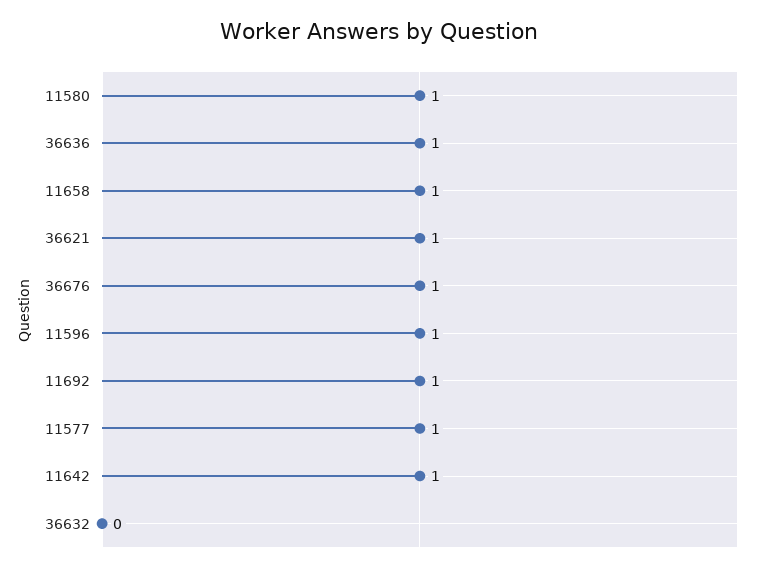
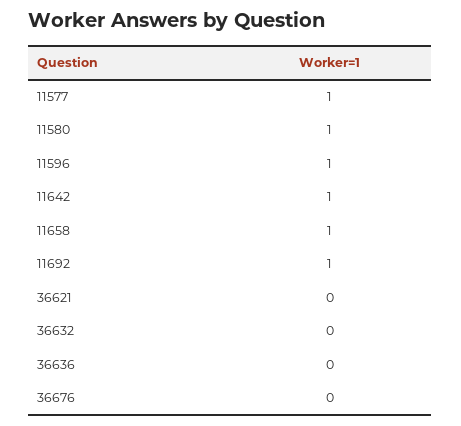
  {
    "11580": 1,
-   "36636": 1,
+   "36636": 0,
    "11658": 1,
-   "36621": 1,
+   "36621": 0,
-   "36676": 1,
+   "36676": 0,
    "11596": 1,
    "11692": 1,
    "11577": 1,
    "11642": 1,
    "36632": 0
  }

